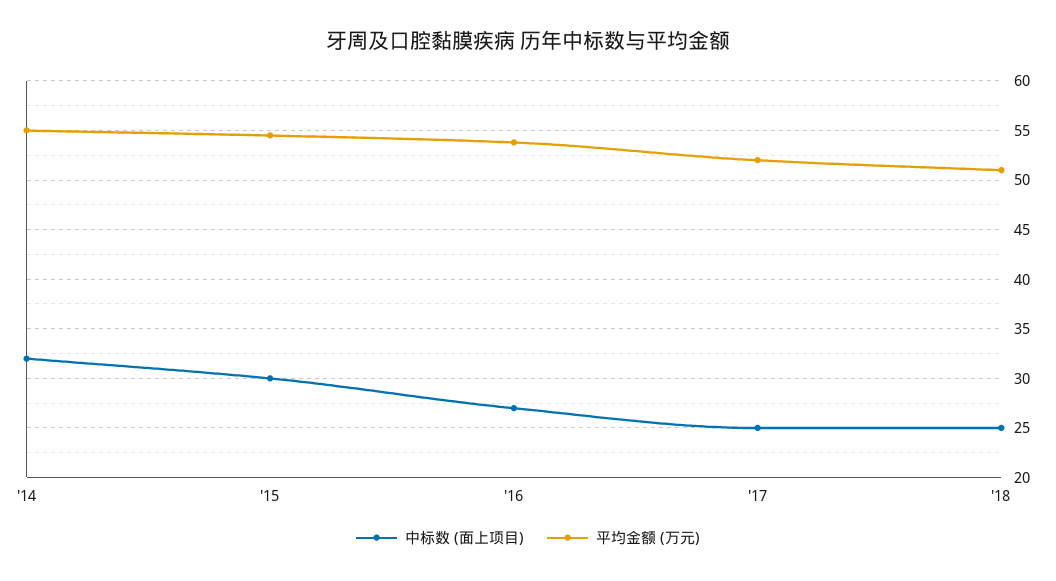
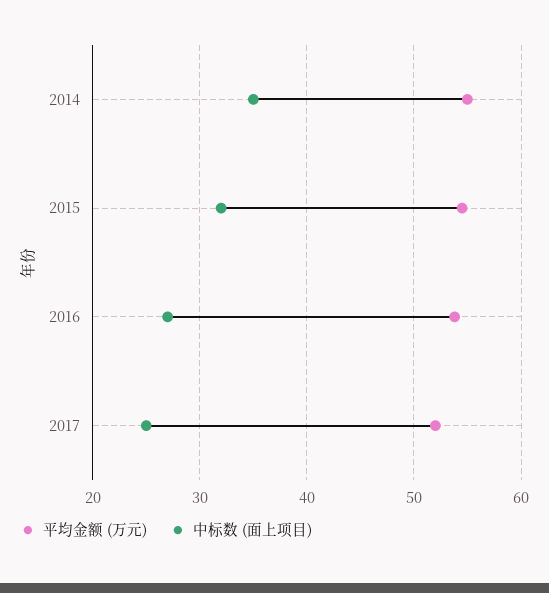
  {
    "中标数 (面上项目)": {
-     "'14": 32,
+     "'14": 35,
-     "'15": 30,
+     "'15": 32,
      "'16": 27,
-     "'17": 25,
+     "'17": 25
-     "'18": 25
    },
    "平均金额 (万元)": {
      "'14": 55,
      "'15": 55,
      "'16": 54,
-     "'17": 52,
+     "'17": 52
-     "'18": 51
    }
  }

